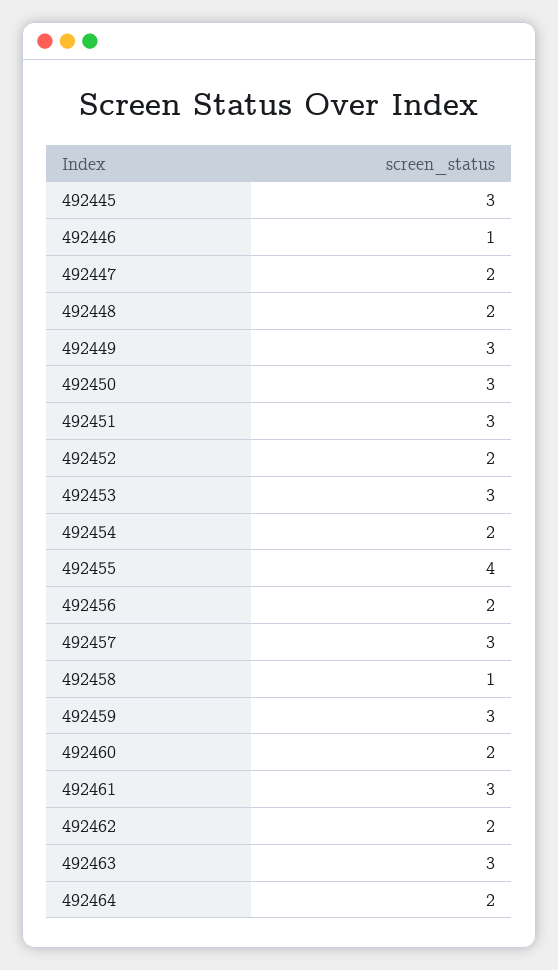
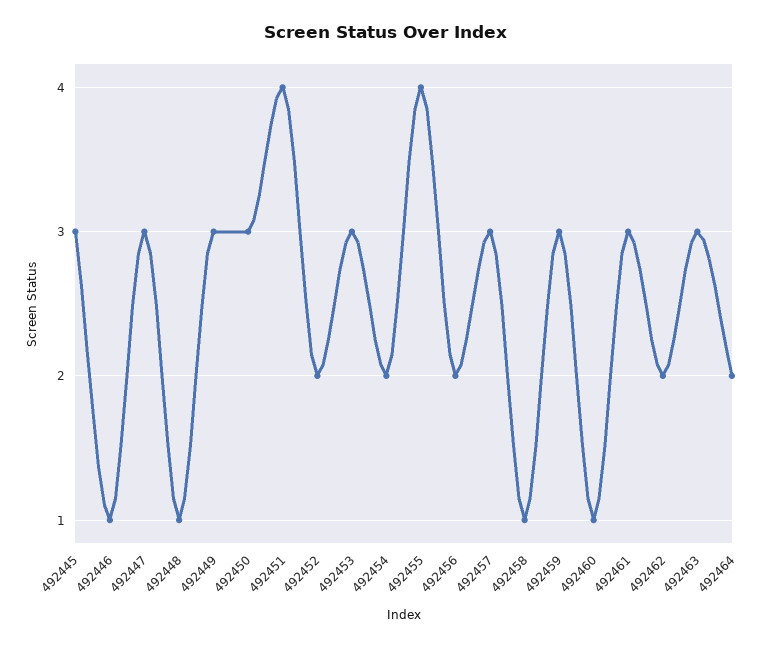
  {
    "492445": 3,
    "492446": 1,
-   "492447": 2,
+   "492447": 3,
-   "492448": 2,
+   "492448": 1,
    "492449": 3,
    "492450": 3,
-   "492451": 3,
+   "492451": 4,
    "492452": 2,
    "492453": 3,
    "492454": 2,
    "492455": 4,
    "492456": 2,
    "492457": 3,
    "492458": 1,
    "492459": 3,
-   "492460": 2,
+   "492460": 1,
    "492461": 3,
    "492462": 2,
    "492463": 3,
    "492464": 2
  }

